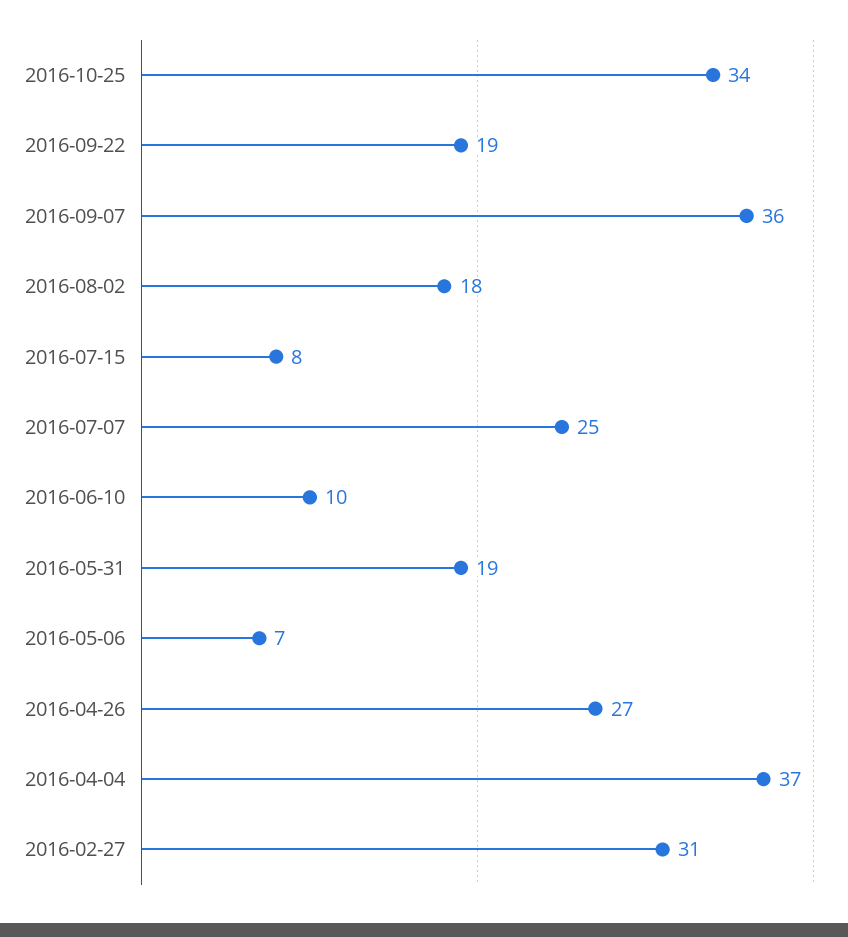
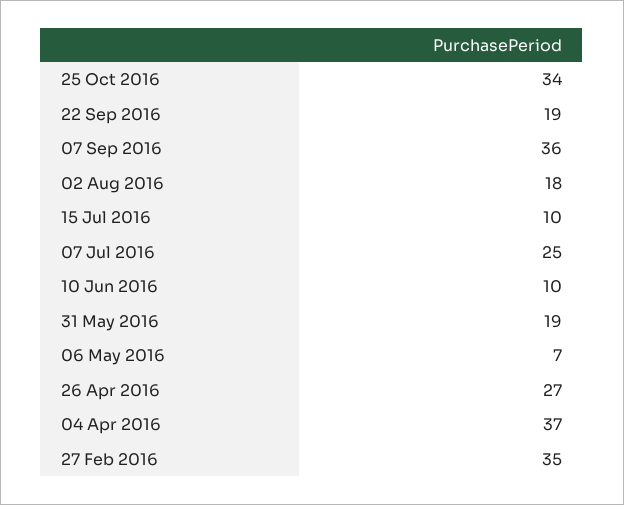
  {
    "2016-10-25": 34,
    "2016-09-22": 19,
    "2016-09-07": 36,
    "2016-08-02": 18,
-   "2016-07-15": 8,
+   "2016-07-15": 10,
    "2016-07-07": 25,
    "2016-06-10": 10,
    "2016-05-31": 19,
    "2016-05-06": 7,
    "2016-04-26": 27,
    "2016-04-04": 37,
-   "2016-02-27": 31
+   "2016-02-27": 35
  }

